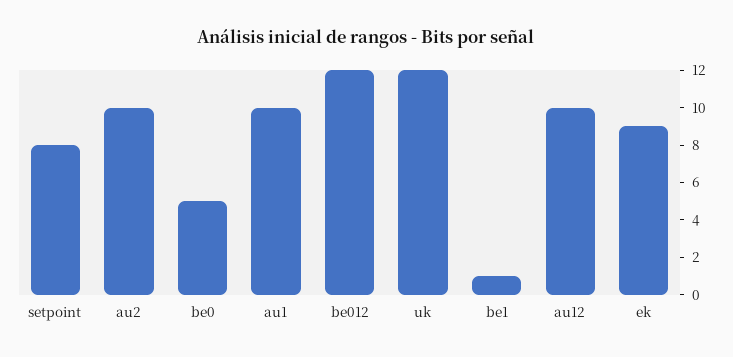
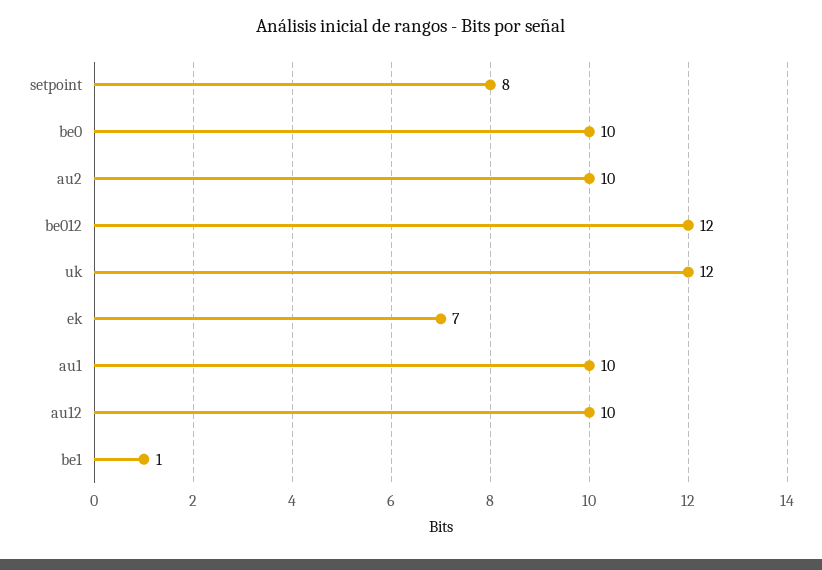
  {
    "setpoint": 8,
    "au2": 10,
-   "be0": 5,
+   "be0": 10,
    "au1": 10,
    "be012": 12,
    "uk": 12,
    "be1": 1,
    "au12": 10,
-   "ek": 9
+   "ek": 7
  }

